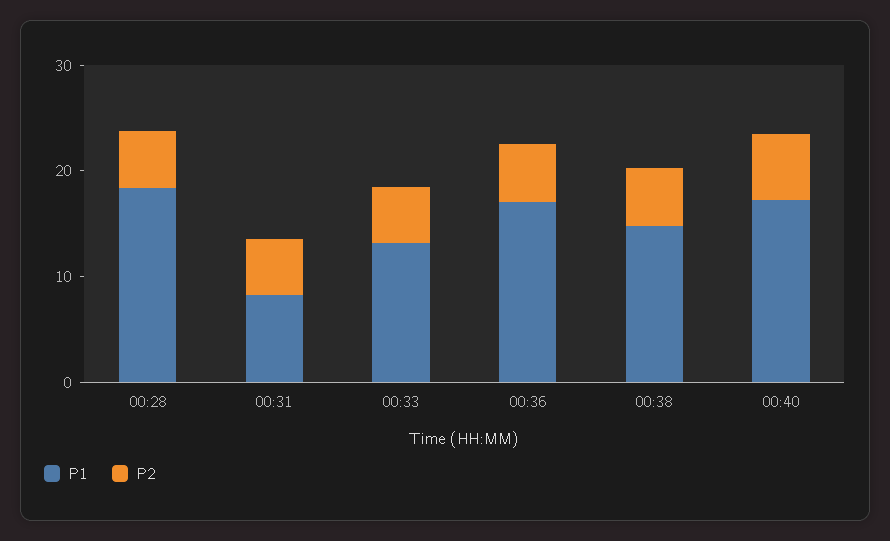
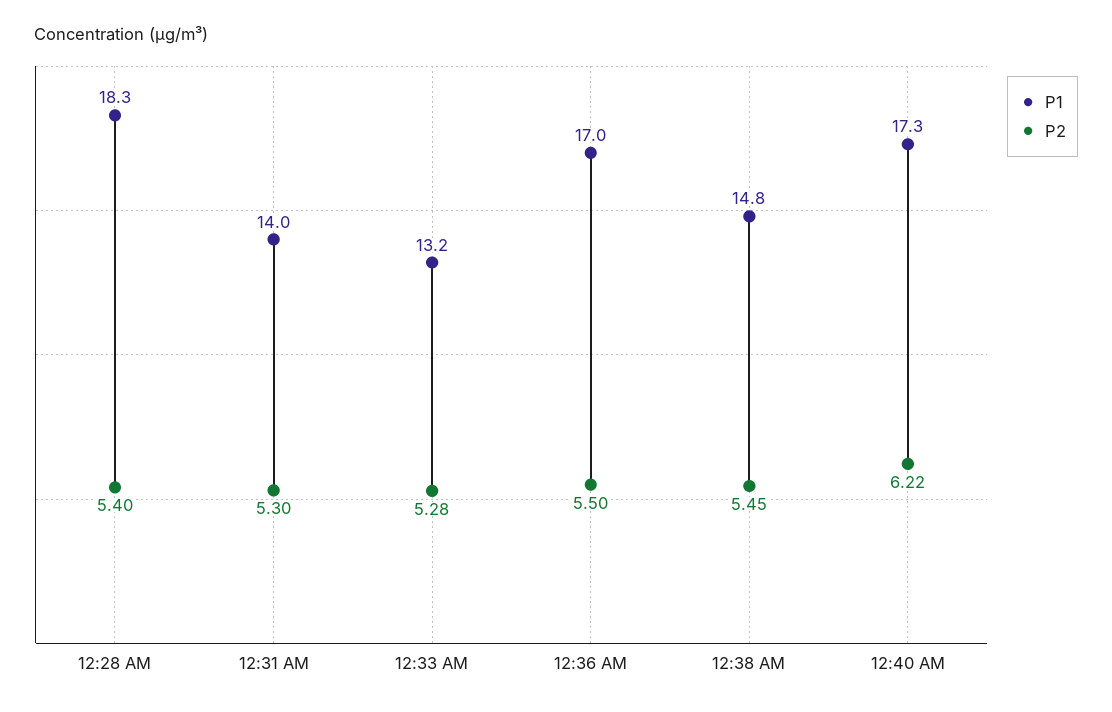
  {
    "P1": {
      "00:28": 18.3,
-     "00:31": 8,
+     "00:31": 14,
      "00:33": 13.2,
      "00:36": 17,
      "00:38": 14.8,
      "00:40": 17.3
    },
    "P2": {
      "00:28": 5.4,
      "00:31": 5.3,
      "00:33": 5.28,
      "00:36": 5.5,
      "00:38": 5.45,
      "00:40": 6.22
    }
  }

